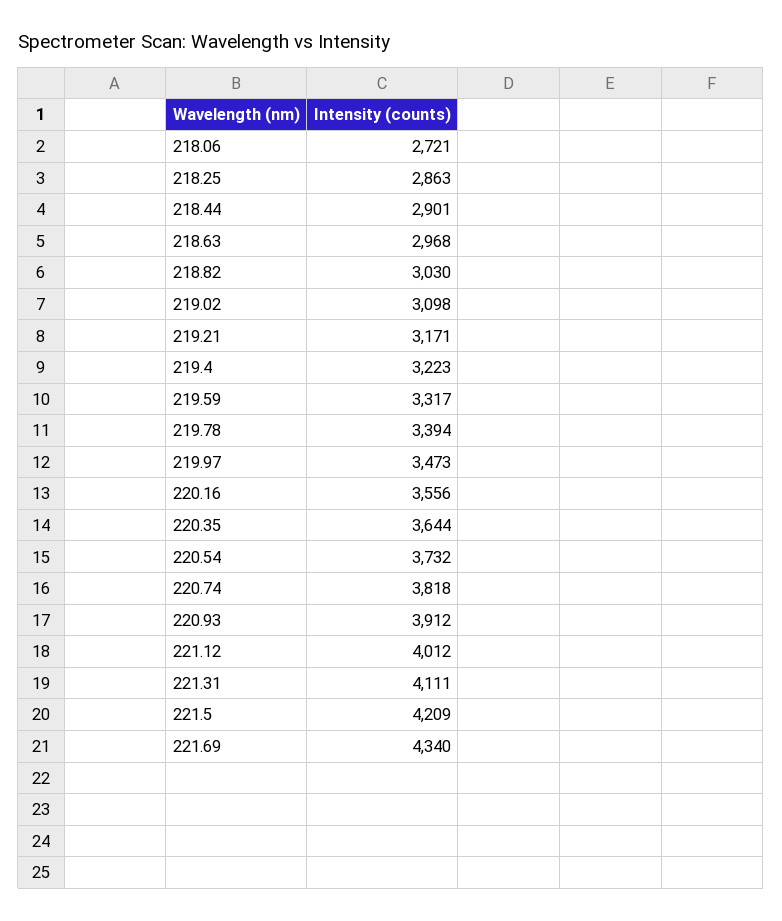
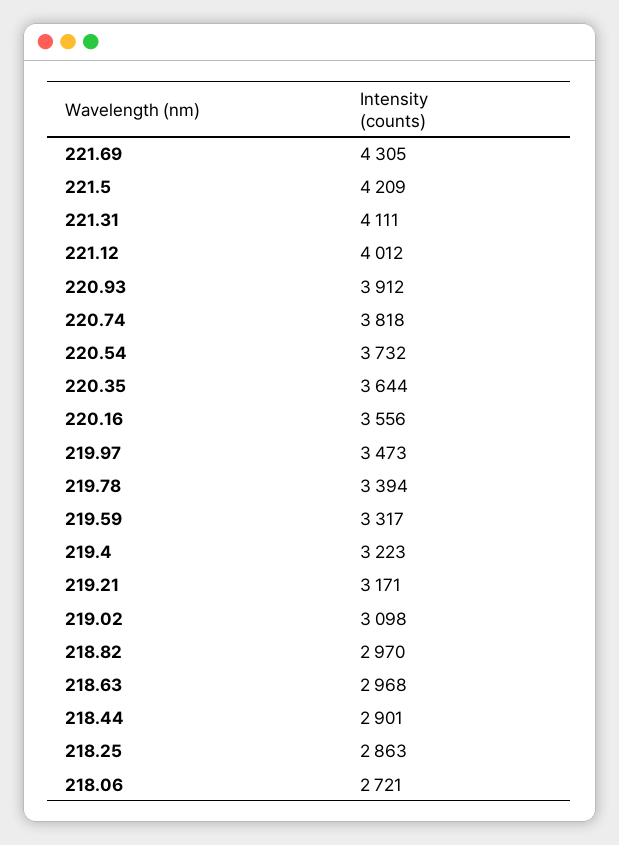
  {
    "218.06": 2721,
    "218.25": 2863,
    "218.44": 2901,
    "218.63": 2968,
-   "218.82": 3030,
+   "218.82": 2970,
    "219.02": 3098,
    "219.21": 3171,
    "219.4": 3223,
    "219.59": 3317,
    "219.78": 3394,
    "219.97": 3473,
    "220.16": 3556,
    "220.35": 3644,
    "220.54": 3732,
    "220.74": 3818,
    "220.93": 3912,
    "221.12": 4012,
    "221.31": 4111,
    "221.5": 4209,
-   "221.69": 4340
+   "221.69": 4305
  }

